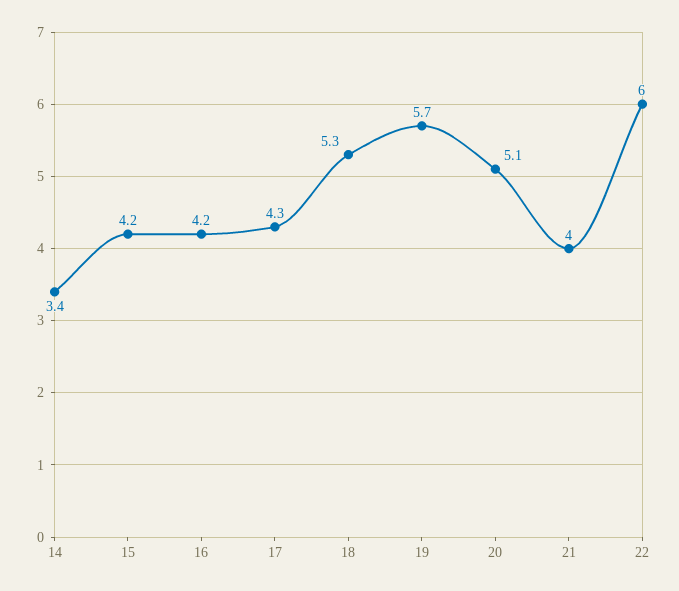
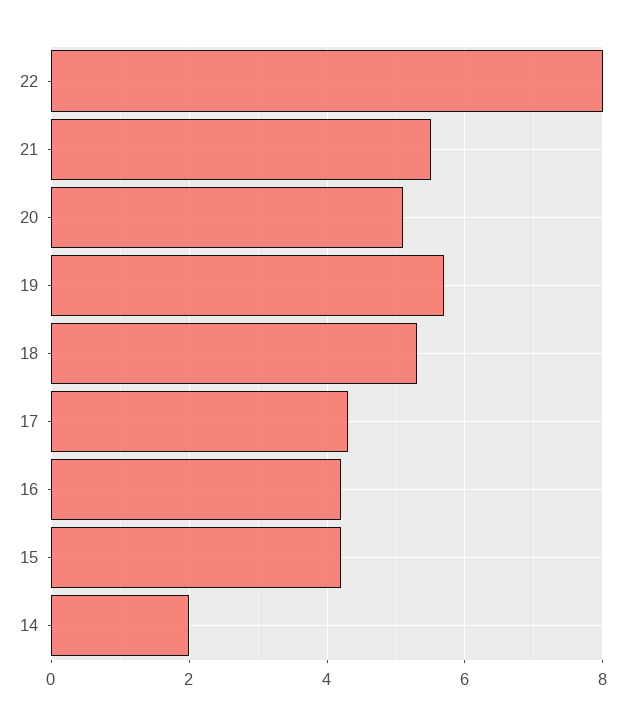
  {
-   "14": 3.4,
+   "14": 2,
    "15": 4.2,
    "16": 4.2,
    "17": 4.3,
    "18": 5.3,
    "19": 5.7,
    "20": 5.1,
-   "21": 4,
+   "21": 5.5,
-   "22": 6
+   "22": 8
  }

